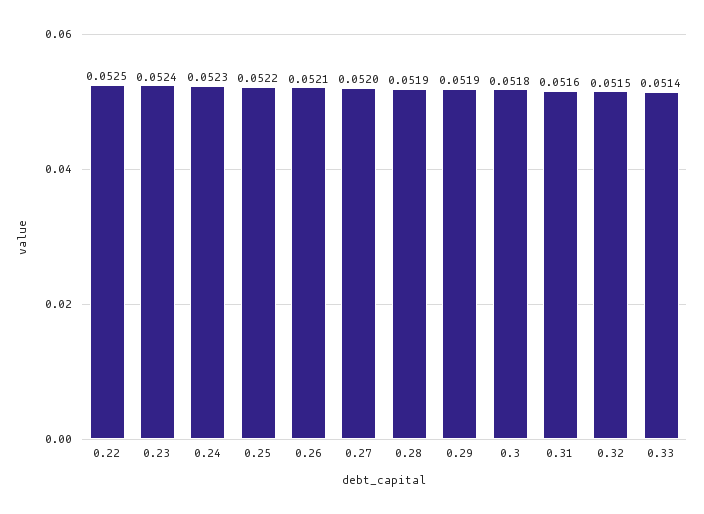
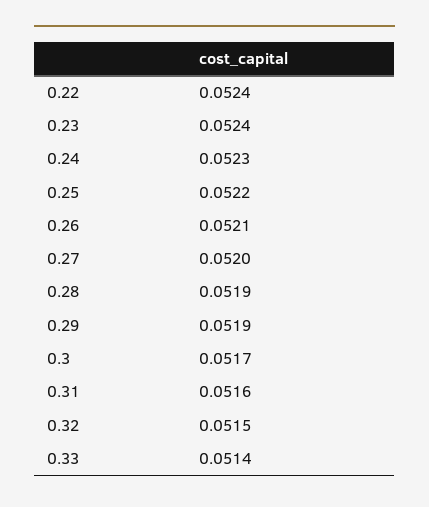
  {
-   "0.22": 0.0525,
+   "0.22": 0.0524,
    "0.23": 0.0524,
    "0.24": 0.0523,
    "0.25": 0.0522,
    "0.26": 0.0521,
    "0.27": 0.052,
    "0.28": 0.0519,
    "0.29": 0.0519,
-   "0.3": 0.0518,
+   "0.3": 0.0517,
    "0.31": 0.0516,
    "0.32": 0.0515,
    "0.33": 0.0514
  }

